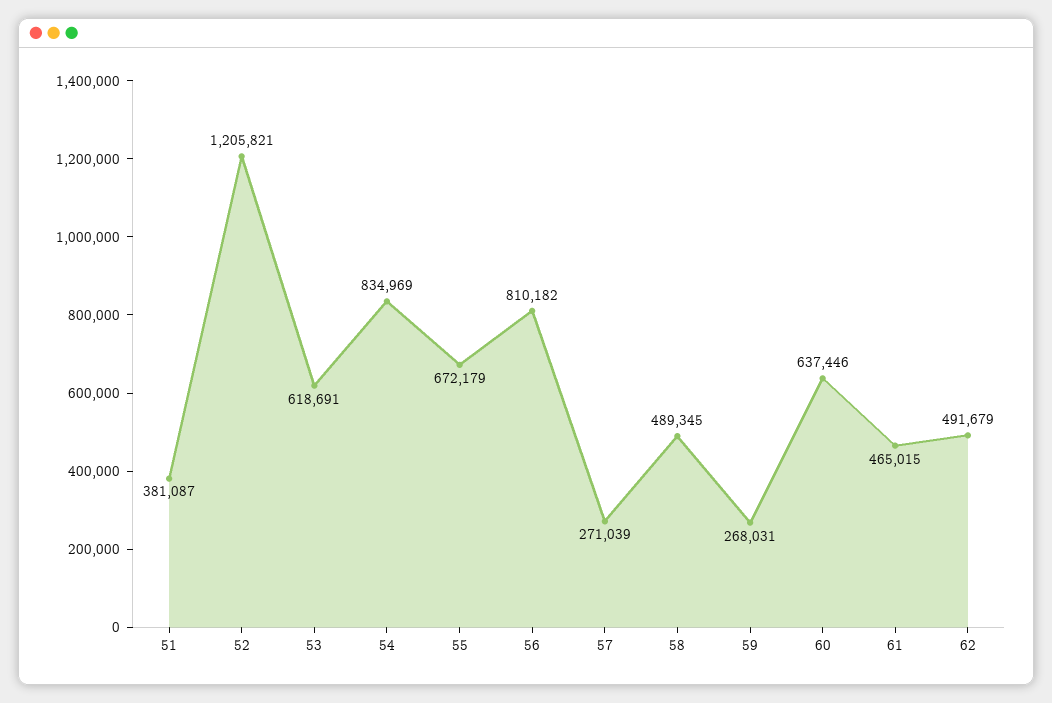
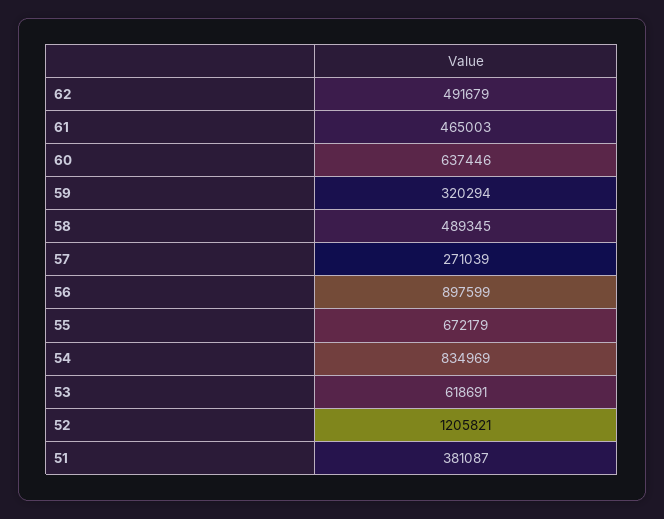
  {
    "51": 381087,
    "52": 1205821,
    "53": 618691,
    "54": 834969,
    "55": 672179,
-   "56": 810182,
+   "56": 897599,
    "57": 271039,
    "58": 489345,
-   "59": 268031,
+   "59": 320294,
    "60": 637446,
-   "61": 465015,
+   "61": 465003,
    "62": 491679
  }

